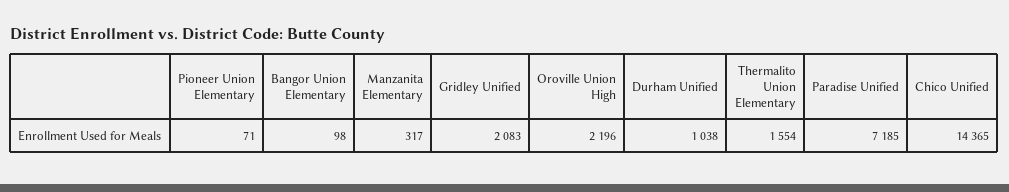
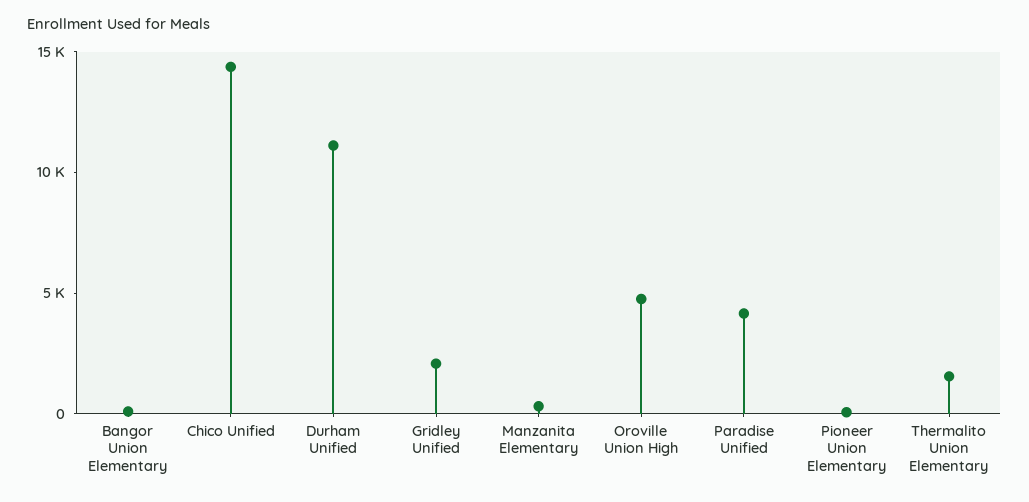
  {
    "Pioneer Union Elementary": 71,
    "Bangor Union Elementary": 98,
    "Manzanita Elementary": 317,
    "Gridley Unified": 2083,
-   "Oroville Union High": 2196,
+   "Oroville Union High": 5000,
-   "Durham Unified": 1038,
+   "Durham Unified": 11000,
    "Thermalito Union Elementary": 1554,
-   "Paradise Unified": 7185,
+   "Paradise Unified": 4000,
    "Chico Unified": 14365
  }

